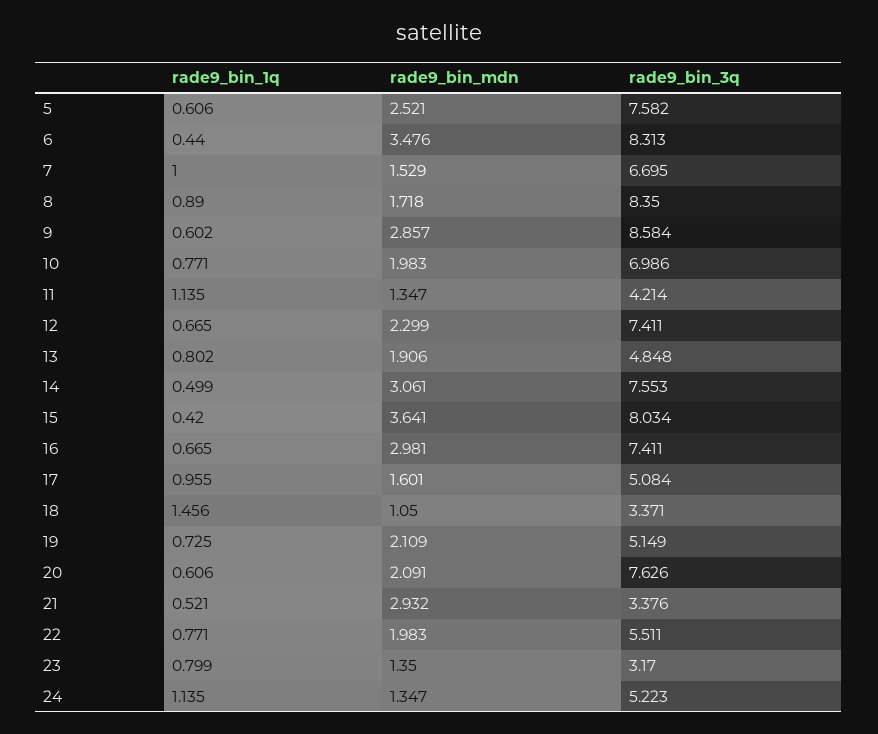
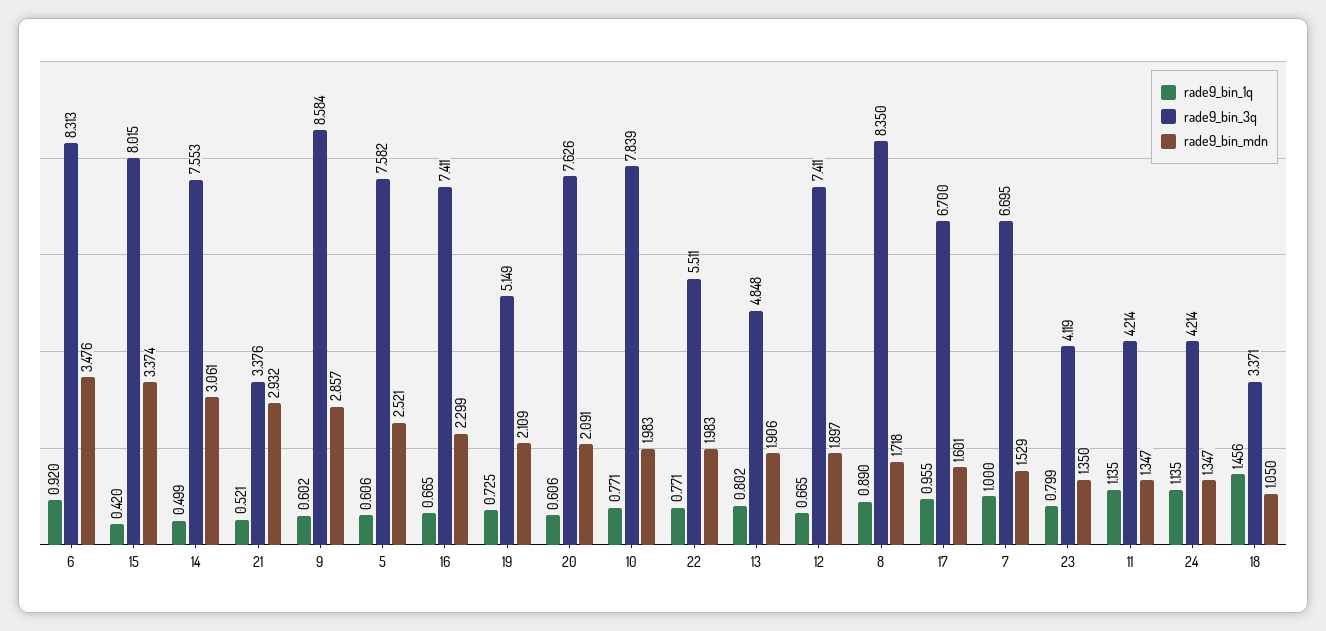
  {
    "rade9_bin_1q": {
      "5": 0.606,
-     "6": 0.44,
+     "6": 0.92,
      "7": 1,
      "8": 0.89,
      "9": 0.602,
      "10": 0.771,
      "11": 1.135,
      "12": 0.665,
      "13": 0.802,
      "14": 0.499,
      "15": 0.42,
      "16": 0.665,
      "17": 0.955,
      "18": 1.456,
      "19": 0.725,
      "20": 0.606,
      "21": 0.521,
      "22": 0.771,
      "23": 0.799,
      "24": 1.135
    },
    "rade9_bin_mdn": {
      "5": 2.521,
      "6": 3.476,
      "7": 1.529,
      "8": 1.718,
      "9": 2.857,
      "10": 1.983,
      "11": 1.347,
-     "12": 2.299,
+     "12": 1.897,
      "13": 1.906,
      "14": 3.061,
-     "15": 3.641,
+     "15": 3.374,
-     "16": 2.981,
+     "16": 2.299,
      "17": 1.601,
      "18": 1.05,
      "19": 2.109,
      "20": 2.091,
      "21": 2.932,
      "22": 1.983,
      "23": 1.35,
      "24": 1.347
    },
    "rade9_bin_3q": {
      "5": 7.582,
      "6": 8.313,
      "7": 6.695,
      "8": 8.35,
      "9": 8.584,
-     "10": 6.986,
+     "10": 7.839,
      "11": 4.214,
      "12": 7.411,
      "13": 4.848,
      "14": 7.553,
-     "15": 8.034,
+     "15": 8.015,
      "16": 7.411,
-     "17": 5.084,
+     "17": 6.7,
      "18": 3.371,
      "19": 5.149,
      "20": 7.626,
      "21": 3.376,
      "22": 5.511,
-     "23": 3.17,
+     "23": 4.119,
-     "24": 5.223
+     "24": 4.214
    }
  }

